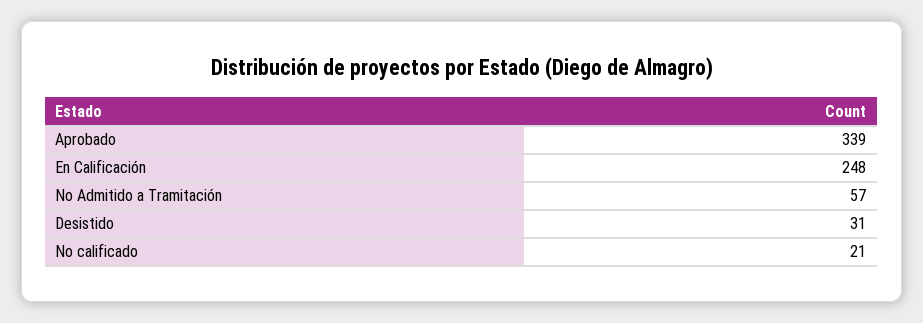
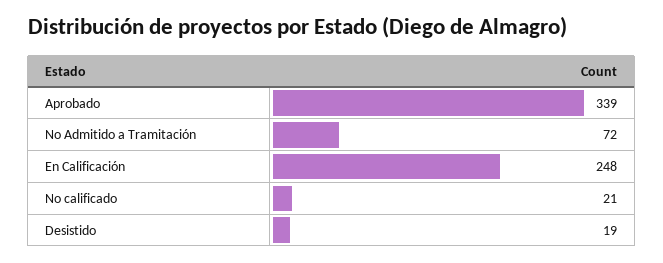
  {
    "Aprobado": 339,
    "En Calificación": 248,
-   "No Admitido a Tramitación": 57,
+   "No Admitido a Tramitación": 72,
-   "Desistido": 31,
+   "Desistido": 19,
    "No calificado": 21
  }

